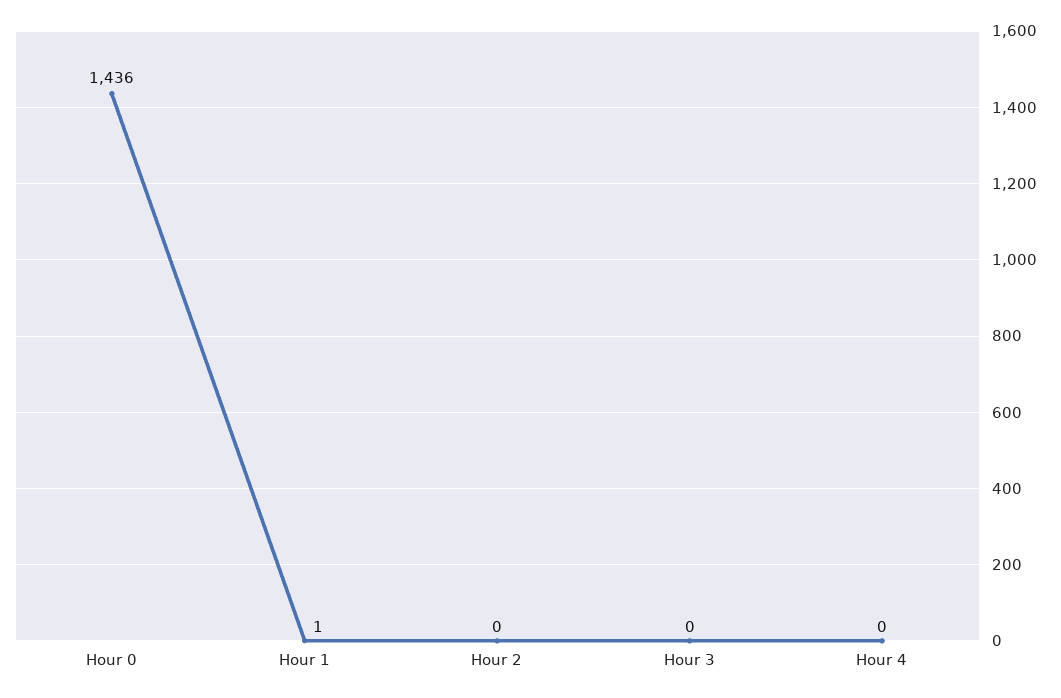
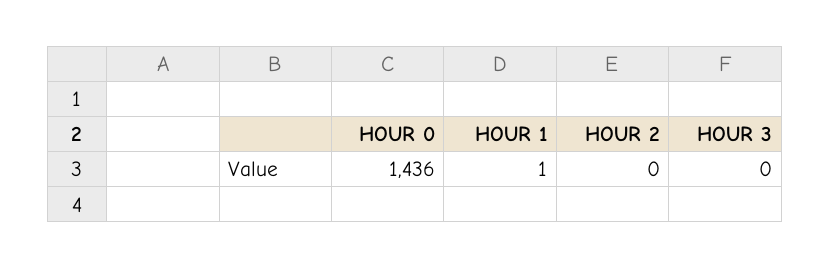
  {
    "Hour 0": 1436,
    "Hour 1": 1,
    "Hour 2": 0,
-   "Hour 3": 0,
+   "Hour 3": 0
-   "Hour 4": 0
  }

